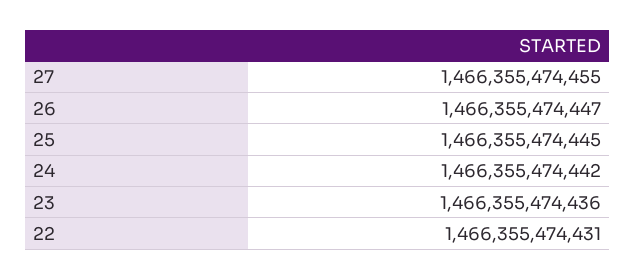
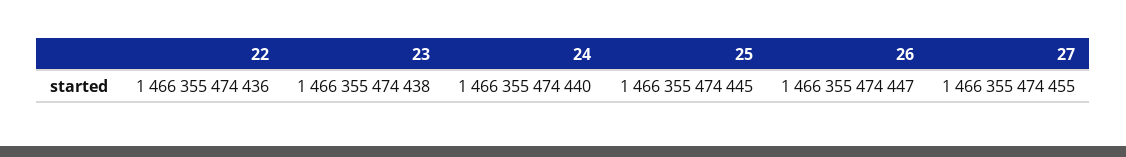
  {
    "27": 1466355474455,
    "26": 1466355474447,
    "25": 1466355474445,
-   "24": 1466355474442,
+   "24": 1466355474440,
-   "23": 1466355474436,
+   "23": 1466355474438,
-   "22": 1466355474431
+   "22": 1466355474436
  }

